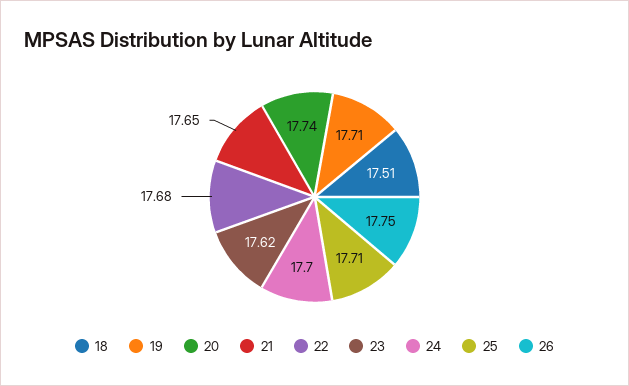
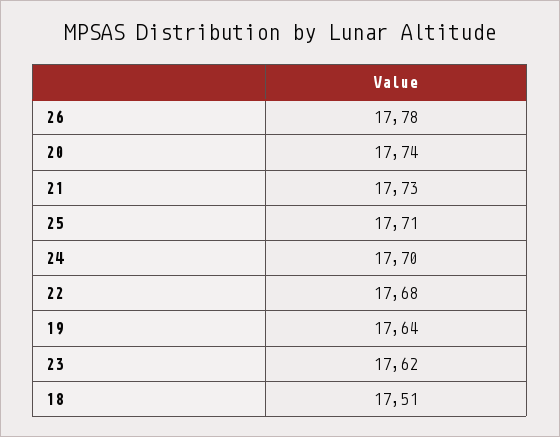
  {
    "18": 17.51,
-   "19": 17.71,
+   "19": 17.64,
    "20": 17.74,
-   "21": 17.65,
+   "21": 17.73,
    "22": 17.68,
    "23": 17.62,
    "24": 17.7,
    "25": 17.71,
-   "26": 17.75
+   "26": 17.78
  }

